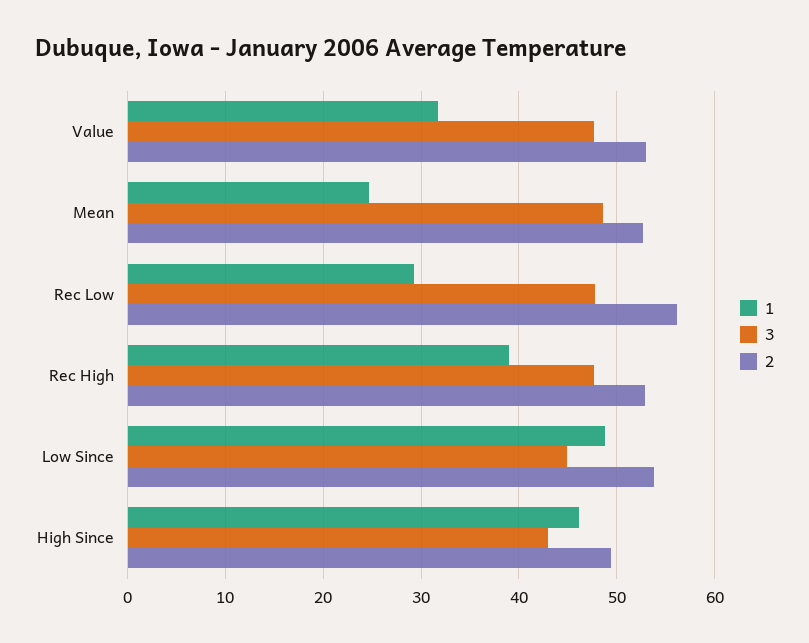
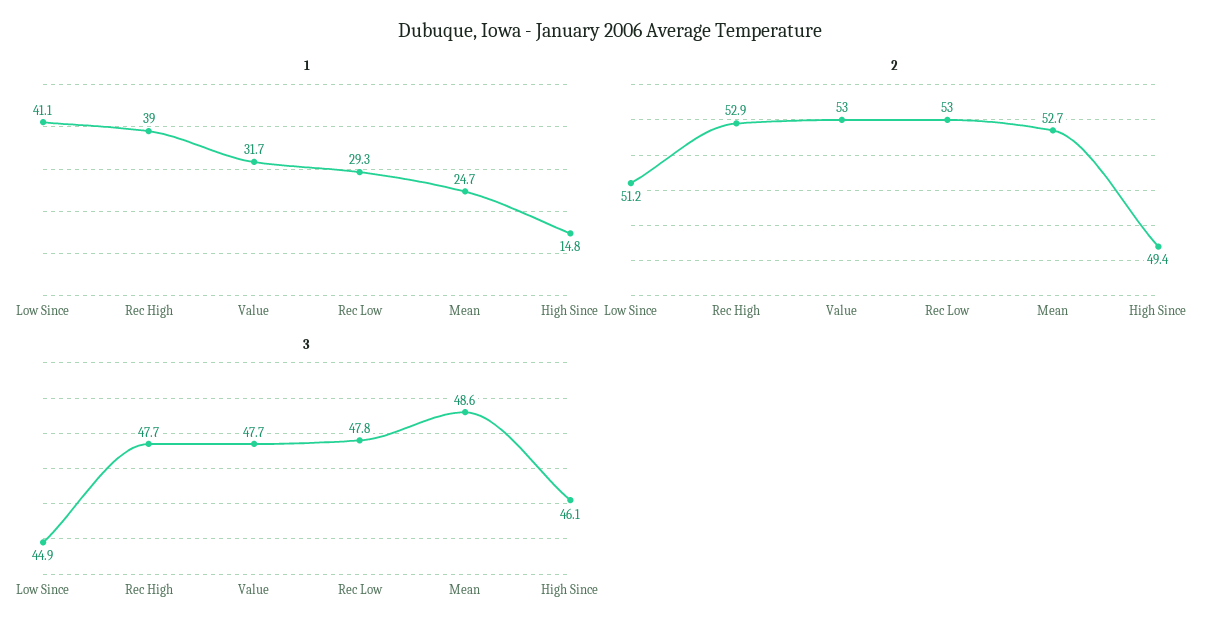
  {
    "1": {
      "Value": 31.7,
      "Mean": 24.7,
      "Rec Low": 29.3,
      "Rec High": 39,
-     "Low Since": 49,
+     "Low Since": 41.1,
-     "High Since": 46
+     "High Since": 14.8
    },
    "3": {
      "Value": 47.7,
      "Mean": 48.6,
      "Rec Low": 47.8,
      "Rec High": 47.7,
      "Low Since": 44.9,
-     "High Since": 43
+     "High Since": 46.1
    },
    "2": {
      "Value": 53,
      "Mean": 52.7,
-     "Rec Low": 56,
+     "Rec Low": 53,
      "Rec High": 52.9,
-     "Low Since": 54,
+     "Low Since": 51.2,
      "High Since": 49.4
    }
  }

